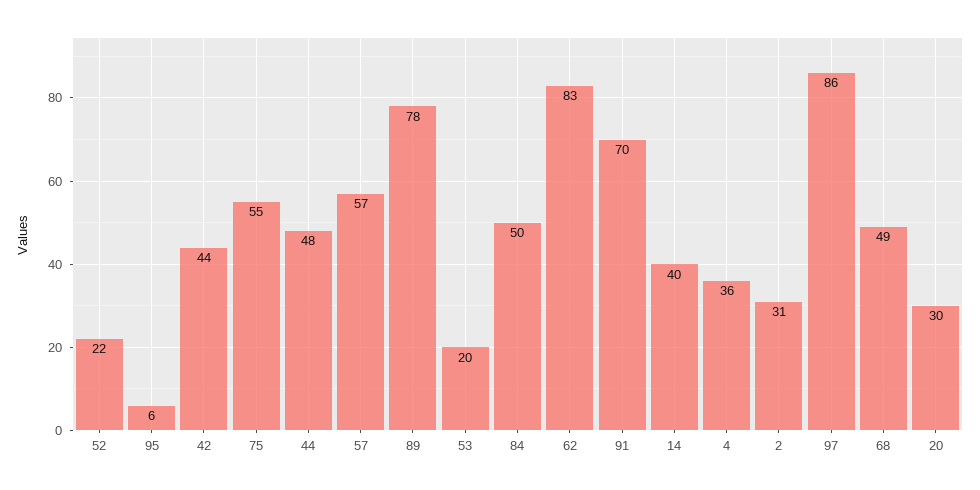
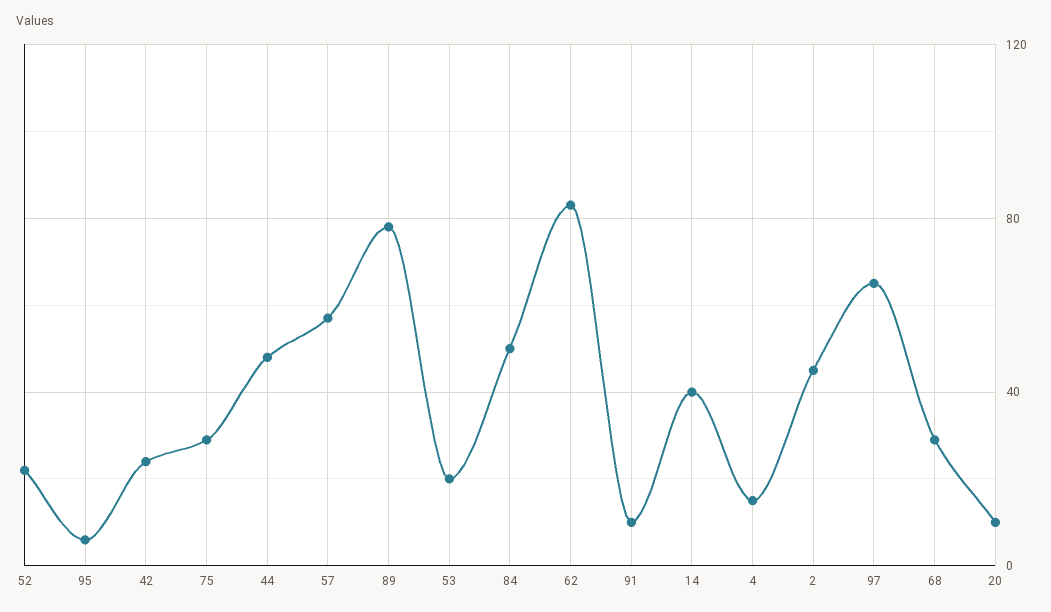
  {
    "52": 22,
    "95": 6,
-   "42": 44,
+   "42": 25,
-   "75": 55,
+   "75": 30,
    "44": 48,
    "57": 57,
    "89": 78,
    "53": 20,
    "84": 50,
    "62": 83,
-   "91": 70,
+   "91": 10,
    "14": 40,
-   "4": 36,
+   "4": 15,
-   "2": 31,
+   "2": 45,
-   "97": 86,
+   "97": 65,
-   "68": 49,
+   "68": 30,
-   "20": 30
+   "20": 10
  }

